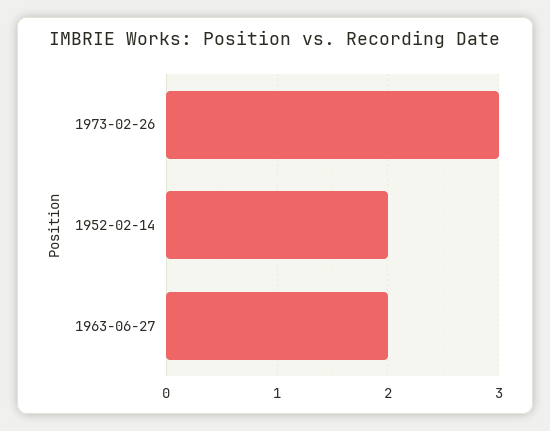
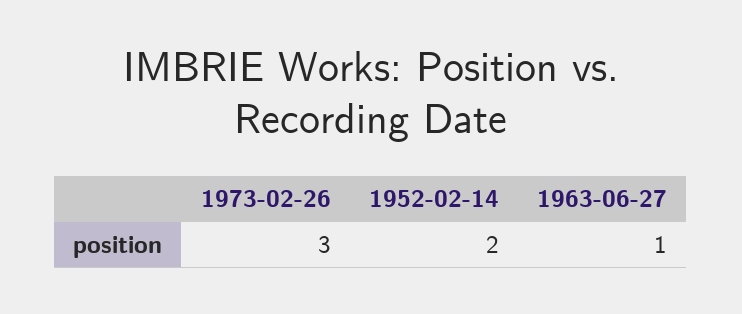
  {
    "1973-02-26": 3,
    "1952-02-14": 2,
-   "1963-06-27": 2
+   "1963-06-27": 1
  }

